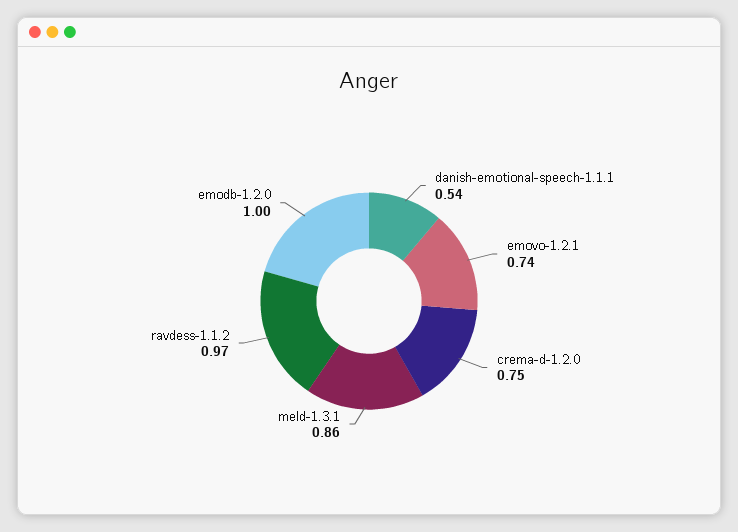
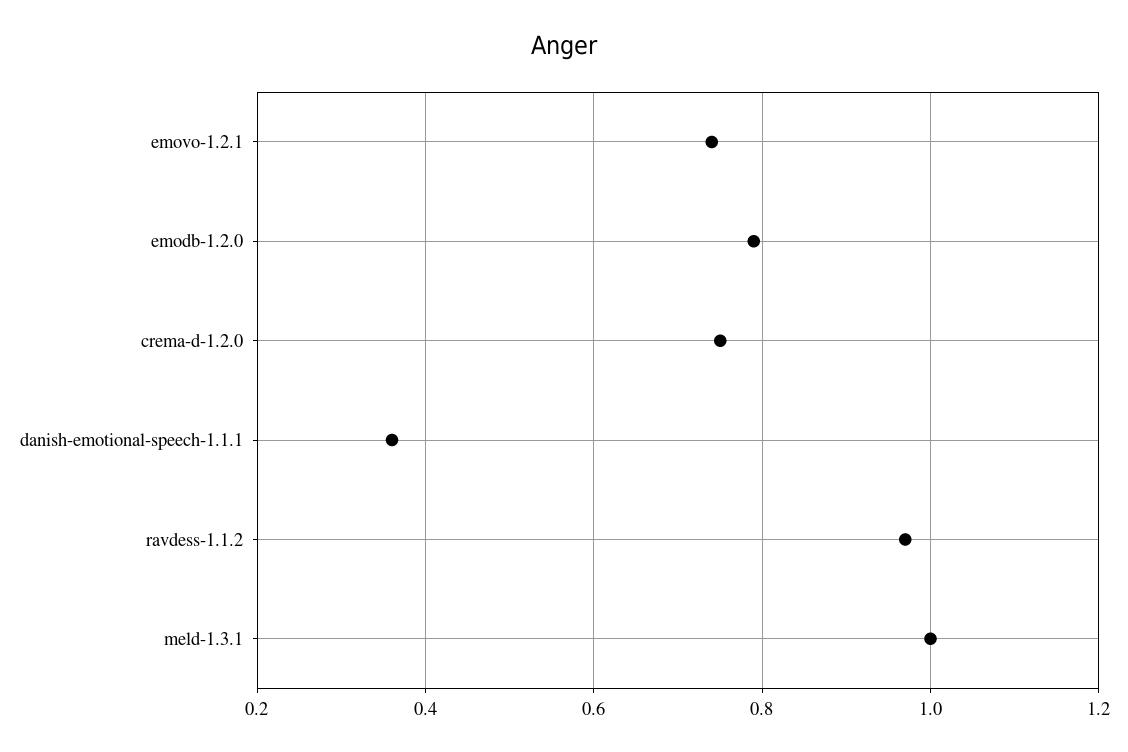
  {
-   "danish-emotional-speech-1.1.1": 0.54,
+   "danish-emotional-speech-1.1.1": 0.35,
    "emovo-1.2.1": 0.74,
    "crema-d-1.2.0": 0.75,
-   "meld-1.3.1": 0.86,
+   "meld-1.3.1": 1,
    "ravdess-1.1.2": 0.97,
-   "emodb-1.2.0": 1
+   "emodb-1.2.0": 0.8
  }

